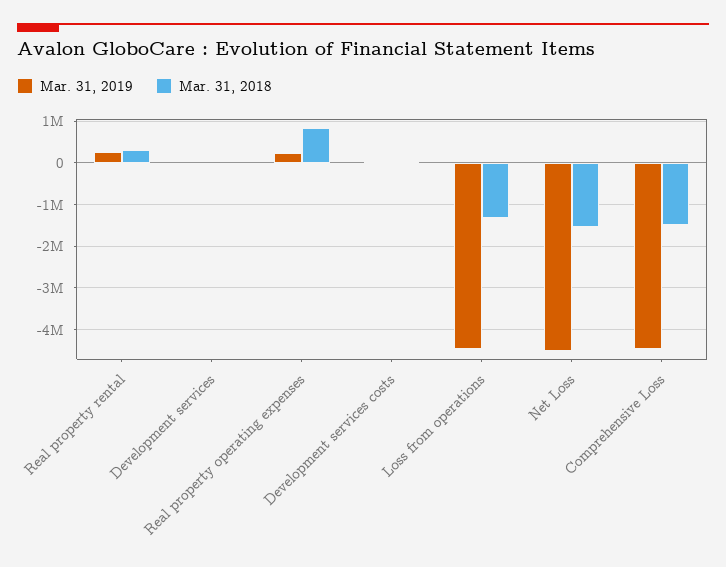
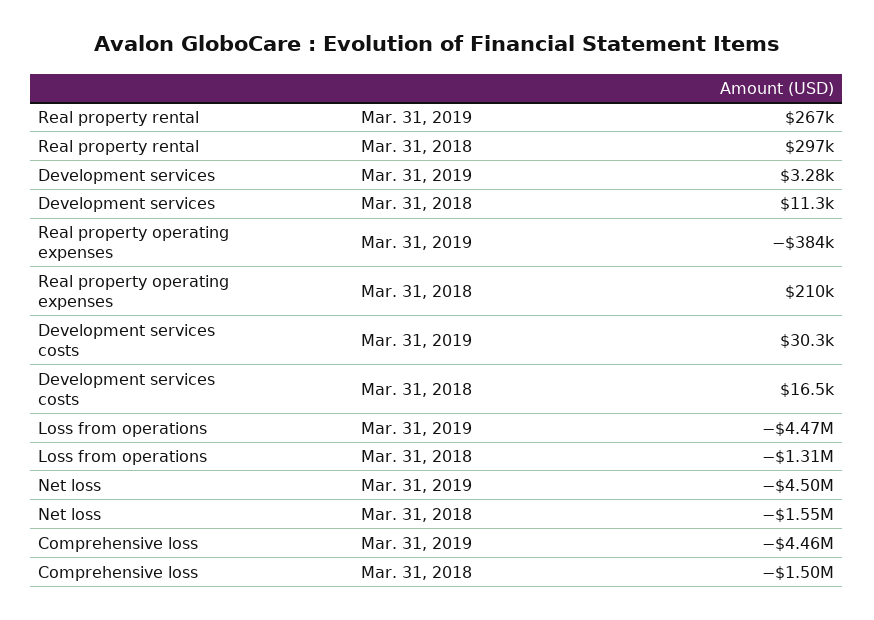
  {
    "Mar. 31, 2019": {
      "Real property rental": 267000,
      "Development services": 3280,
-     "Real property operating expenses": 200000,
+     "Real property operating expenses": -384000,
      "Development services costs": 30300,
      "Loss from operations": -4470000,
      "Net Loss": -4500000,
      "Comprehensive Loss": -4460000
    },
    "Mar. 31, 2018": {
      "Real property rental": 297000,
      "Development services": 11300,
-     "Real property operating expenses": 800000,
+     "Real property operating expenses": 210000,
      "Development services costs": 16500,
      "Loss from operations": -1310000,
      "Net Loss": -1550000,
      "Comprehensive Loss": -1500000
    }
  }

